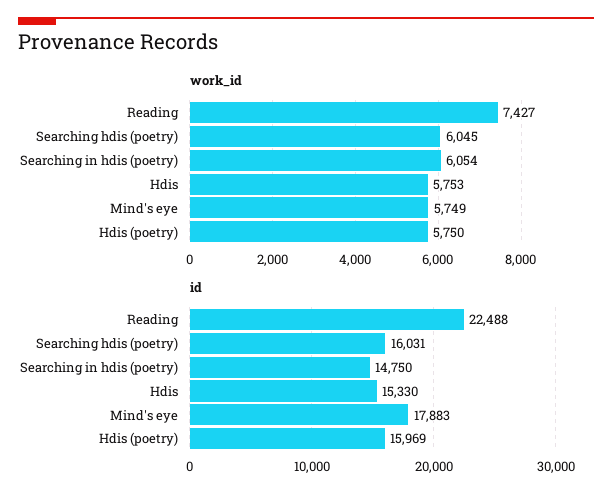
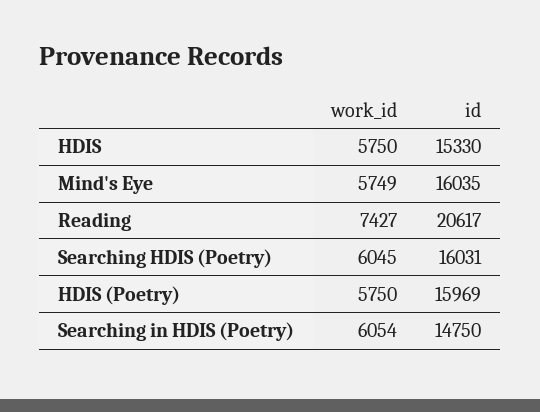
  {
    "work_id": {
      "Reading": 7427,
      "Searching hdis (poetry)": 6045,
      "Searching in hdis (poetry)": 6054,
-     "Hdis": 5753,
+     "Hdis": 5750,
      "Mind's eye": 5749,
      "Hdis (poetry)": 5750
    },
    "id": {
-     "Reading": 22488,
+     "Reading": 20617,
      "Searching hdis (poetry)": 16031,
      "Searching in hdis (poetry)": 14750,
      "Hdis": 15330,
-     "Mind's eye": 17883,
+     "Mind's eye": 16035,
      "Hdis (poetry)": 15969
    }
  }

